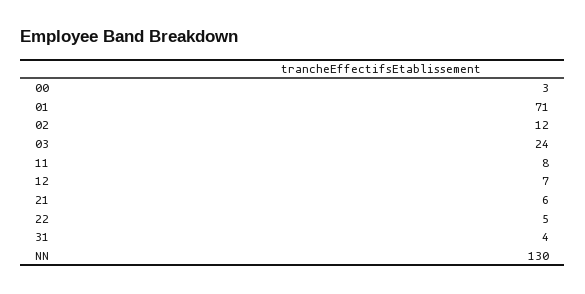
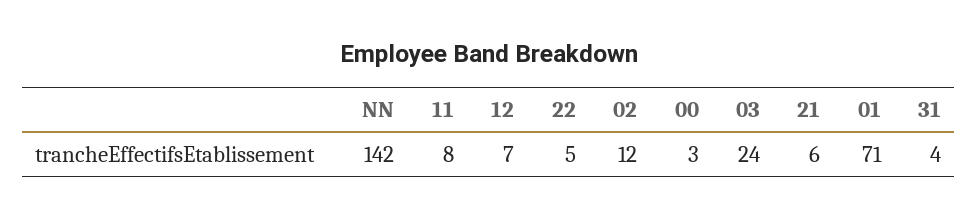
  {
    "00": 3,
    "01": 71,
    "02": 12,
    "03": 24,
    "11": 8,
    "12": 7,
    "21": 6,
    "22": 5,
    "31": 4,
-   "NN": 130
+   "NN": 142
  }

